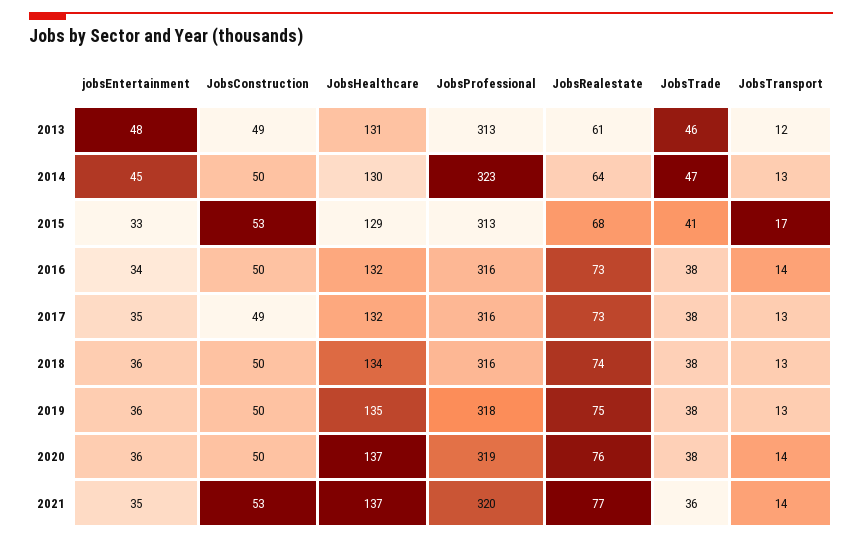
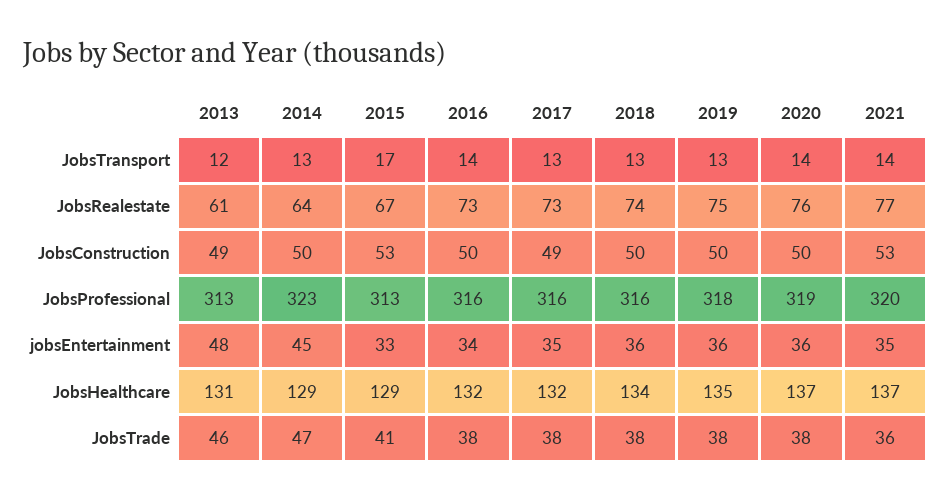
  {
    "jobsEntertainment": {
      "2013": 48,
      "2014": 45,
      "2015": 33,
      "2016": 34,
      "2017": 35,
      "2018": 36,
      "2019": 36,
      "2020": 36,
      "2021": 35
    },
    "JobsConstruction": {
      "2013": 49,
      "2014": 50,
      "2015": 53,
      "2016": 50,
      "2017": 49,
      "2018": 50,
      "2019": 50,
      "2020": 50,
      "2021": 53
    },
    "JobsHealthcare": {
      "2013": 131,
-     "2014": 130,
+     "2014": 129,
      "2015": 129,
      "2016": 132,
      "2017": 132,
      "2018": 134,
      "2019": 135,
      "2020": 137,
      "2021": 137
    },
    "JobsProfessional": {
      "2013": 313,
      "2014": 323,
      "2015": 313,
      "2016": 316,
      "2017": 316,
      "2018": 316,
      "2019": 318,
      "2020": 319,
      "2021": 320
    },
    "JobsRealestate": {
      "2013": 61,
      "2014": 64,
-     "2015": 68,
+     "2015": 67,
      "2016": 73,
      "2017": 73,
      "2018": 74,
      "2019": 75,
      "2020": 76,
      "2021": 77
    },
    "JobsTrade": {
      "2013": 46,
      "2014": 47,
      "2015": 41,
      "2016": 38,
      "2017": 38,
      "2018": 38,
      "2019": 38,
      "2020": 38,
      "2021": 36
    },
    "JobsTransport": {
      "2013": 12,
      "2014": 13,
      "2015": 17,
      "2016": 14,
      "2017": 13,
      "2018": 13,
      "2019": 13,
      "2020": 14,
      "2021": 14
    }
  }

